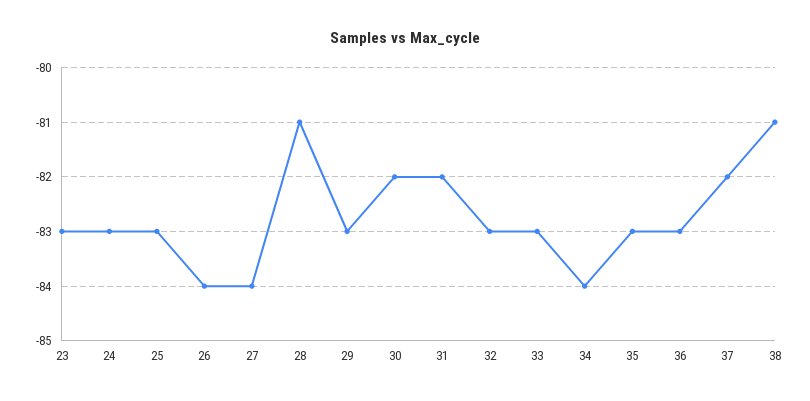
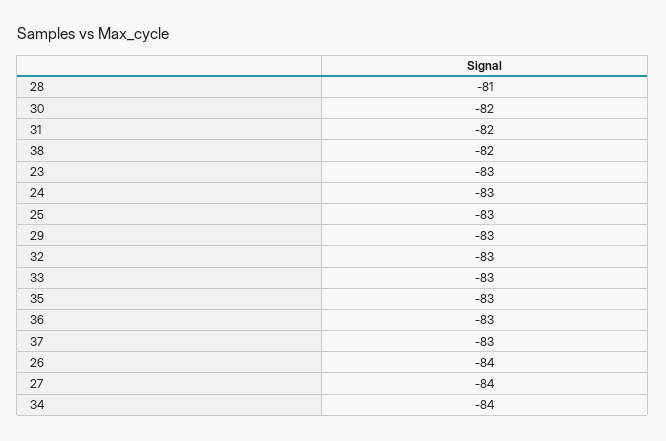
  {
    "23": -83,
    "24": -83,
    "25": -83,
    "26": -84,
    "27": -84,
    "28": -81,
    "29": -83,
    "30": -82,
    "31": -82,
    "32": -83,
    "33": -83,
    "34": -84,
    "35": -83,
    "36": -83,
-   "37": -82,
+   "37": -83,
-   "38": -81
+   "38": -82
  }

